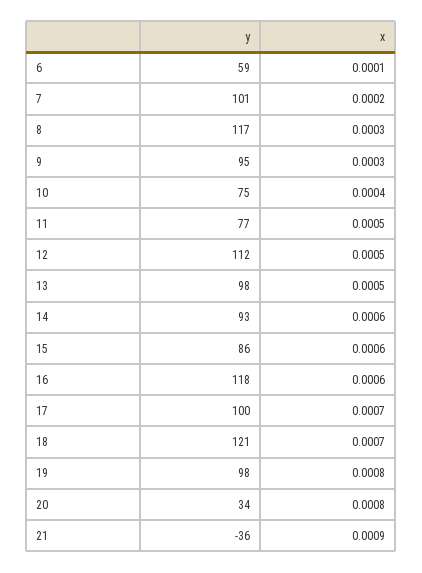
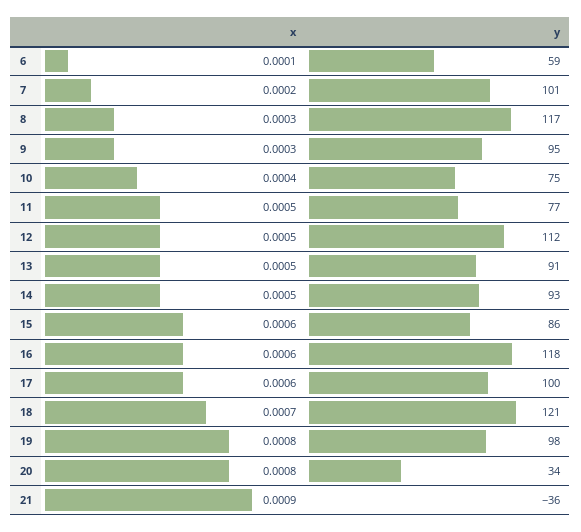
  {
    "y": {
      "6": 59,
      "7": 101,
      "8": 117,
      "9": 95,
      "10": 75,
      "11": 77,
      "12": 112,
-     "13": 98,
+     "13": 91,
      "14": 93,
      "15": 86,
      "16": 118,
      "17": 100,
      "18": 121,
      "19": 98,
      "20": 34,
      "21": -36
    },
    "x": {
      "6": 0.0001,
      "7": 0.0002,
      "8": 0.0003,
      "9": 0.0003,
      "10": 0.0004,
      "11": 0.0005,
      "12": 0.0005,
      "13": 0.0005,
-     "14": 0.0006,
+     "14": 0.0005,
      "15": 0.0006,
      "16": 0.0006,
-     "17": 0.0007,
+     "17": 0.0006,
      "18": 0.0007,
      "19": 0.0008,
      "20": 0.0008,
      "21": 0.0009
    }
  }

